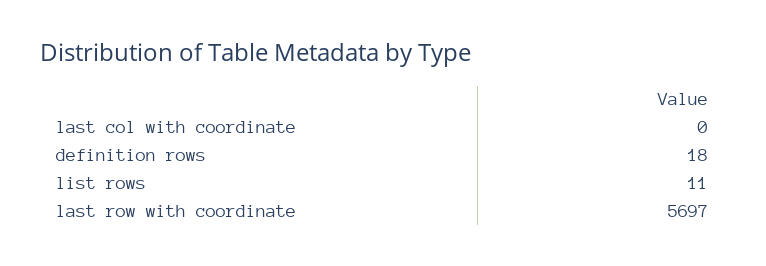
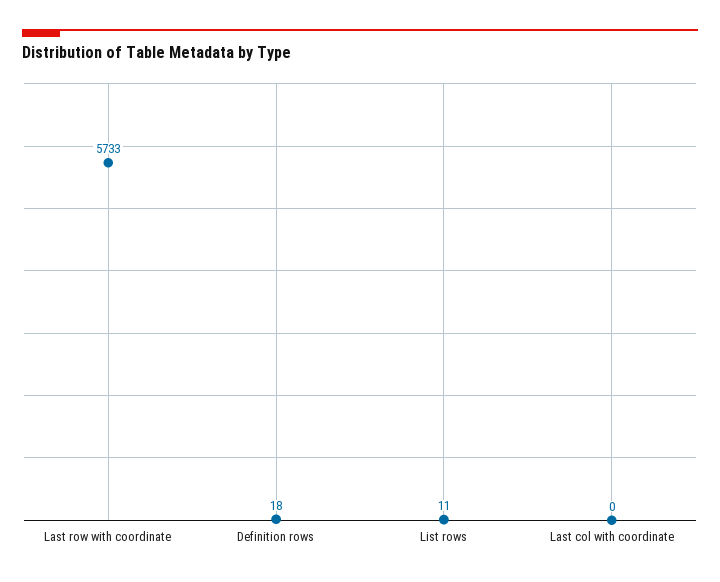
  {
    "last col with coordinate": 0,
    "definition rows": 18,
    "list rows": 11,
-   "last row with coordinate": 5697
+   "last row with coordinate": 5733
  }

